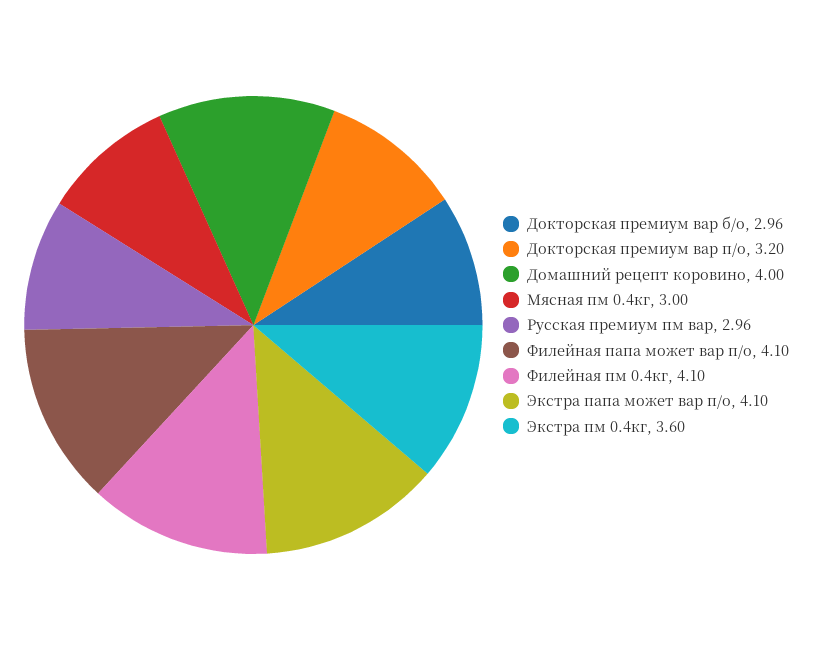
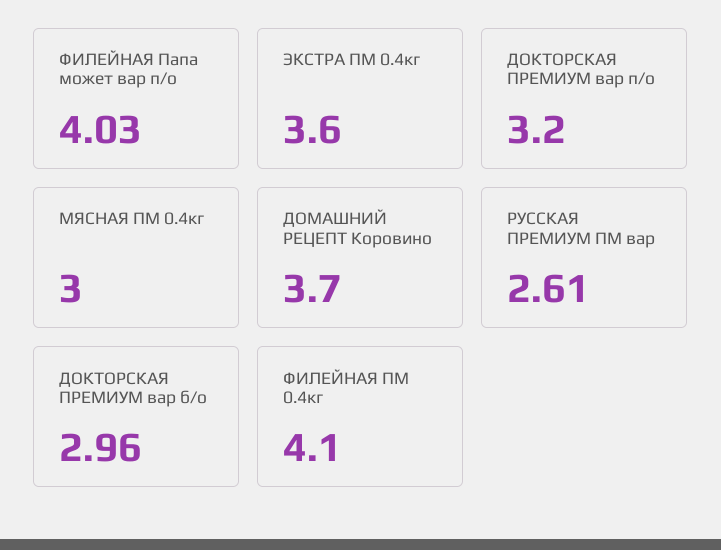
  {
    "Докторская премиум вар б/о": 2.96,
    "Докторская премиум вар п/о": 3.2,
-   "Домашний рецепт коровино": 4,
+   "Домашний рецепт коровино": 3.7,
    "Мясная пм 0.4кг": 3,
-   "Русская премиум пм вар": 2.96,
+   "Русская премиум пм вар": 2.61,
-   "Филейная папа может вар п/о": 4.1,
+   "Филейная папа может вар п/о": 4.03,
    "Филейная пм 0.4кг": 4.1,
-   "Экстра папа может вар п/о": 4.1,
    "Экстра пм 0.4кг": 3.6
  }

